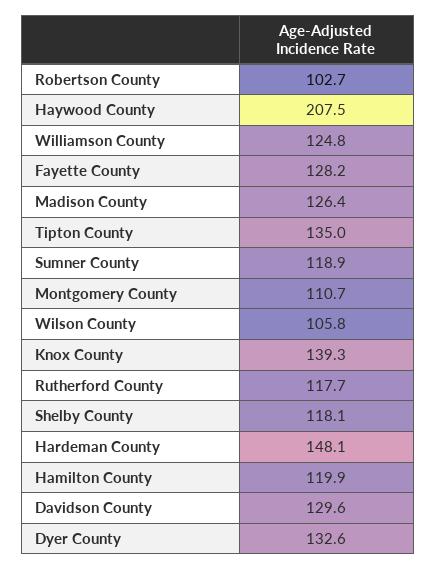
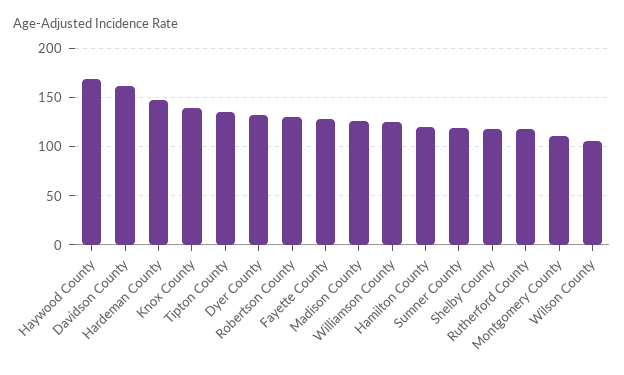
  {
-   "Robertson County": 102.7,
+   "Robertson County": 130,
-   "Haywood County": 207.5,
+   "Haywood County": 170,
    "Williamson County": 124.8,
    "Fayette County": 128.2,
    "Madison County": 126.4,
    "Tipton County": 135,
    "Sumner County": 118.9,
    "Montgomery County": 110.7,
    "Wilson County": 105.8,
    "Knox County": 139.3,
    "Rutherford County": 117.7,
    "Shelby County": 118.1,
    "Hardeman County": 148.1,
    "Hamilton County": 119.9,
-   "Davidson County": 129.6,
+   "Davidson County": 160,
    "Dyer County": 132.6
  }

